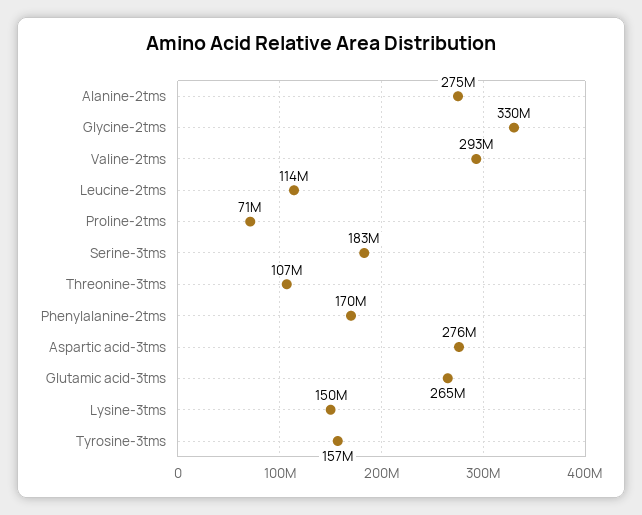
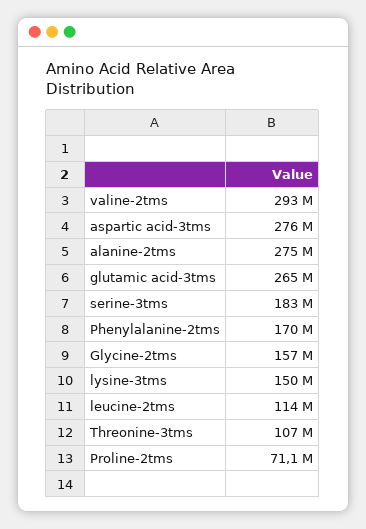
  {
    "Alanine-2tms": 275000000,
-   "Glycine-2tms": 330000000,
+   "Glycine-2tms": 157000000,
    "Valine-2tms": 293000000,
    "Leucine-2tms": 114000000,
    "Proline-2tms": 71100000,
    "Serine-3tms": 183000000,
    "Threonine-3tms": 107000000,
    "Phenylalanine-2tms": 170000000,
    "Aspartic acid-3tms": 276000000,
    "Glutamic acid-3tms": 265000000,
-   "Lysine-3tms": 150000000,
+   "Lysine-3tms": 150000000
-   "Tyrosine-3tms": 157000000
  }

